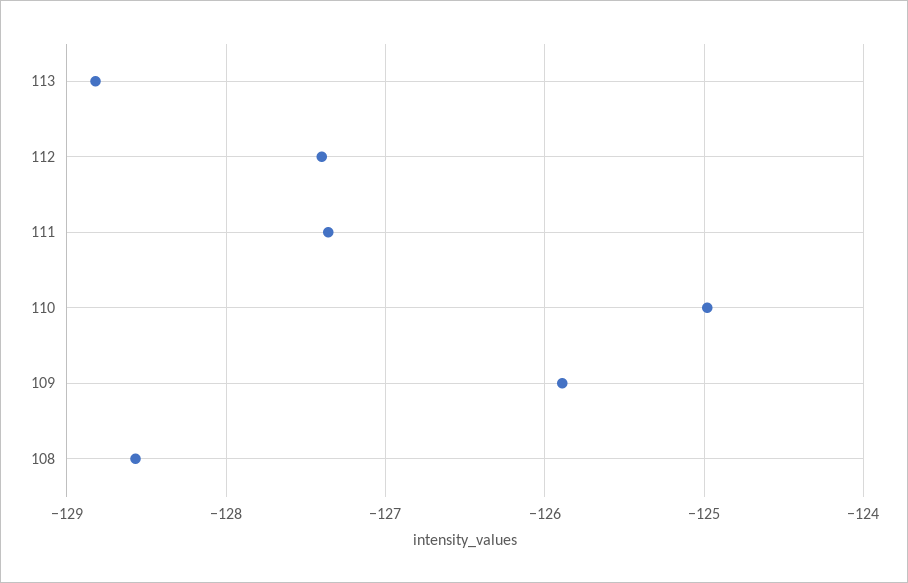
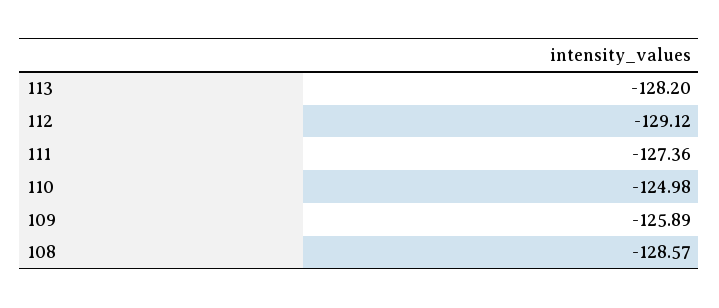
  {
-   "113": -128.8,
+   "113": -128.2,
-   "112": -127.4,
+   "112": -129.12,
    "111": -127.36,
    "110": -124.98,
    "109": -125.89,
    "108": -128.57
  }

